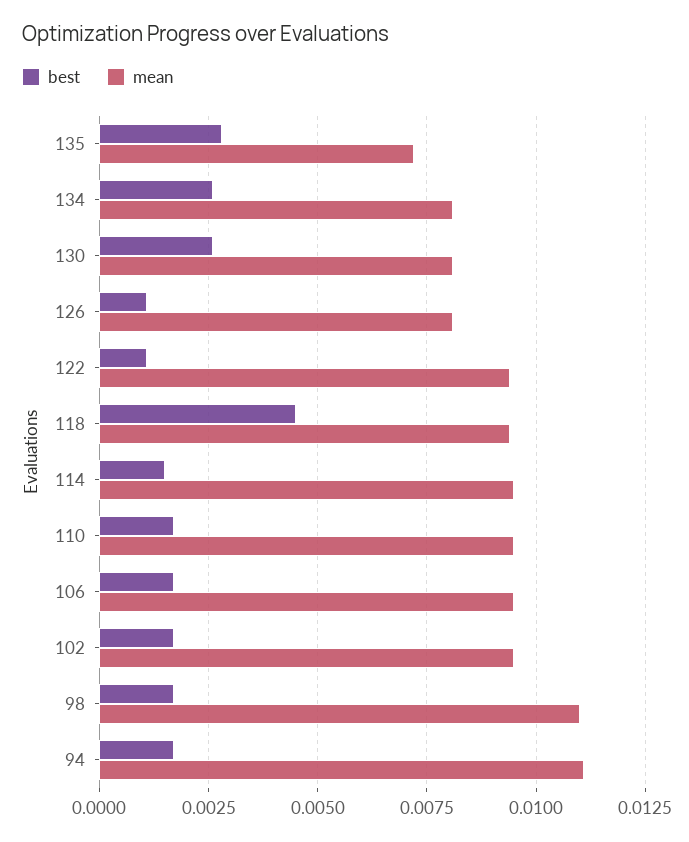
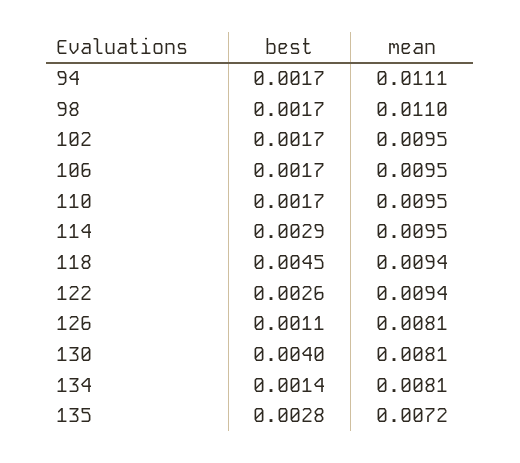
  {
    "best": {
      "135": 0.0028,
-     "134": 0.0025,
+     "134": 0.0014,
-     "130": 0.0025,
+     "130": 0.004,
      "126": 0.0011,
-     "122": 0.001,
+     "122": 0.0026,
      "118": 0.0045,
-     "114": 0.0015,
+     "114": 0.0029,
      "110": 0.0017,
      "106": 0.0017,
      "102": 0.0017,
      "98": 0.0017,
      "94": 0.0017
    },
    "mean": {
      "135": 0.0072,
      "134": 0.0081,
      "130": 0.0081,
      "126": 0.0081,
      "122": 0.0094,
      "118": 0.0094,
      "114": 0.0095,
      "110": 0.0095,
      "106": 0.0095,
      "102": 0.0095,
      "98": 0.011,
      "94": 0.0111
    }
  }

